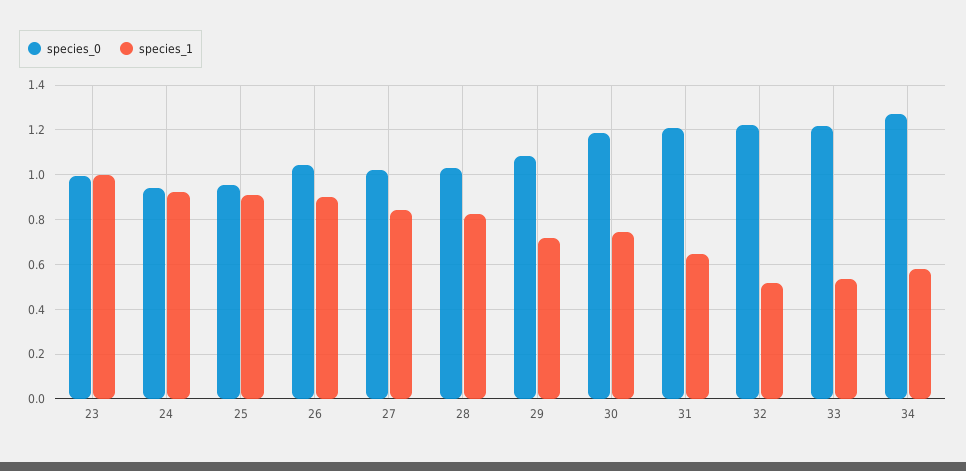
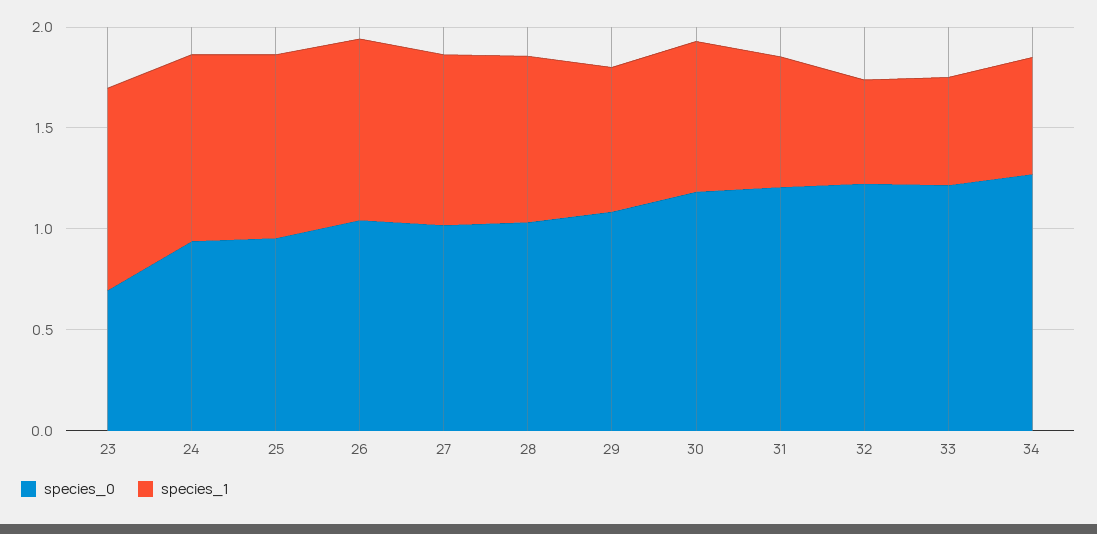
  {
    "species_0": {
-     "23": 1,
+     "23": 0.7,
      "24": 0.95,
      "25": 0.95,
      "26": 1.05,
      "27": 1,
      "28": 1.05,
      "29": 1.1,
      "30": 1.2,
      "31": 1.2,
      "32": 1.2,
      "33": 1.2,
      "34": 1.25
    },
    "species_1": {
      "23": 1,
      "24": 0.95,
      "25": 0.9,
      "26": 0.9,
      "27": 0.85,
      "28": 0.8,
      "29": 0.7,
      "30": 0.75,
      "31": 0.65,
      "32": 0.5,
      "33": 0.55,
      "34": 0.6
    }
  }

